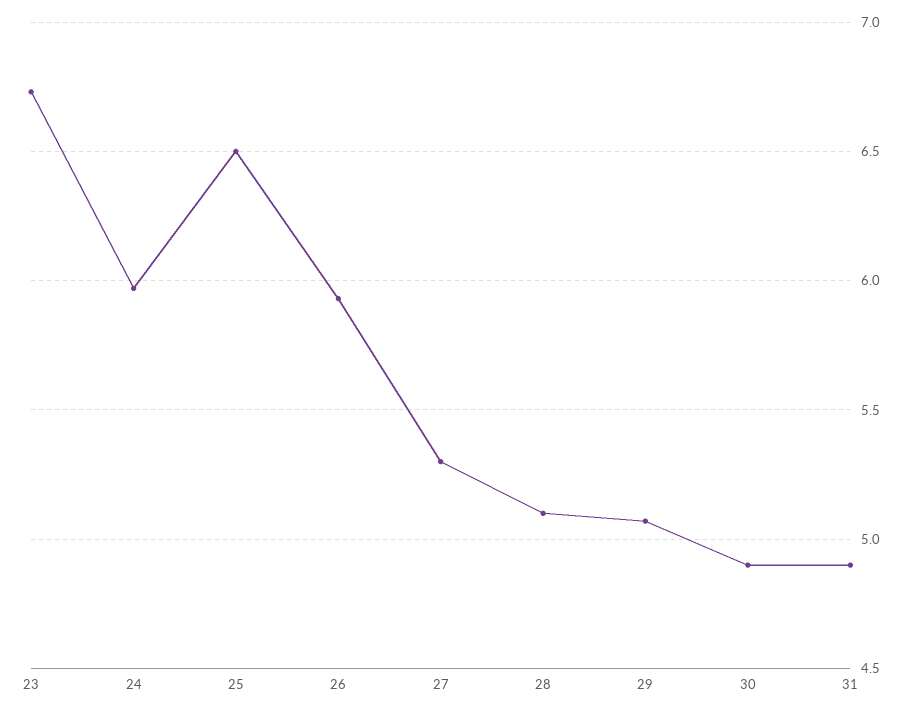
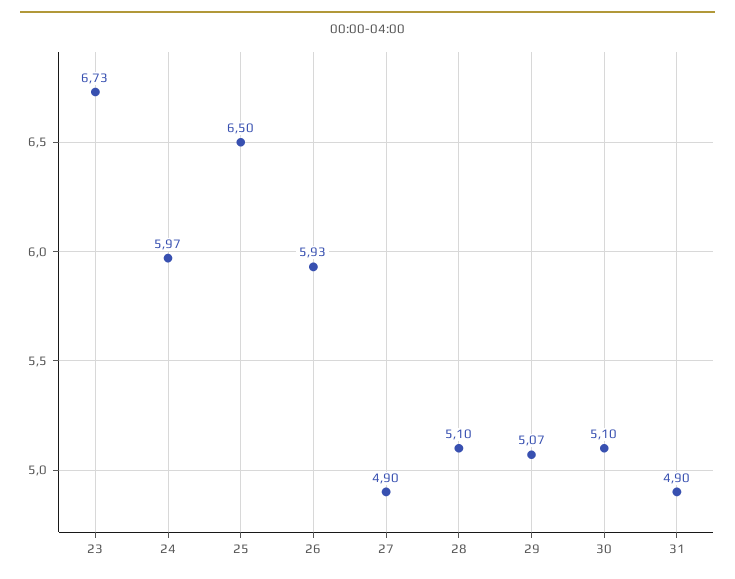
  {
    "23": 6.73,
    "24": 5.97,
    "25": 6.5,
    "26": 5.93,
-   "27": 5.3,
+   "27": 4.9,
    "28": 5.1,
    "29": 5.07,
-   "30": 4.9,
+   "30": 5.1,
    "31": 4.9
  }

